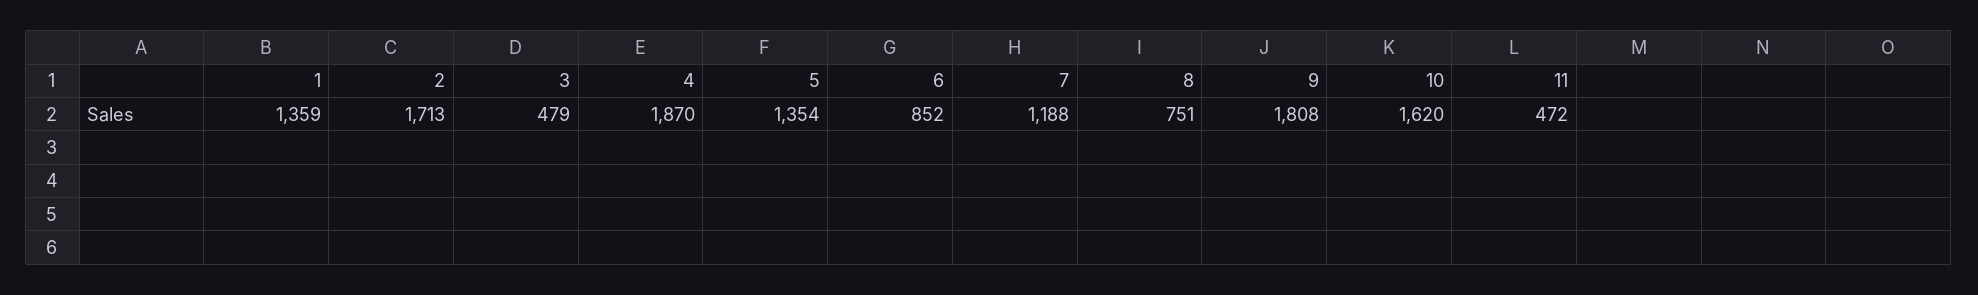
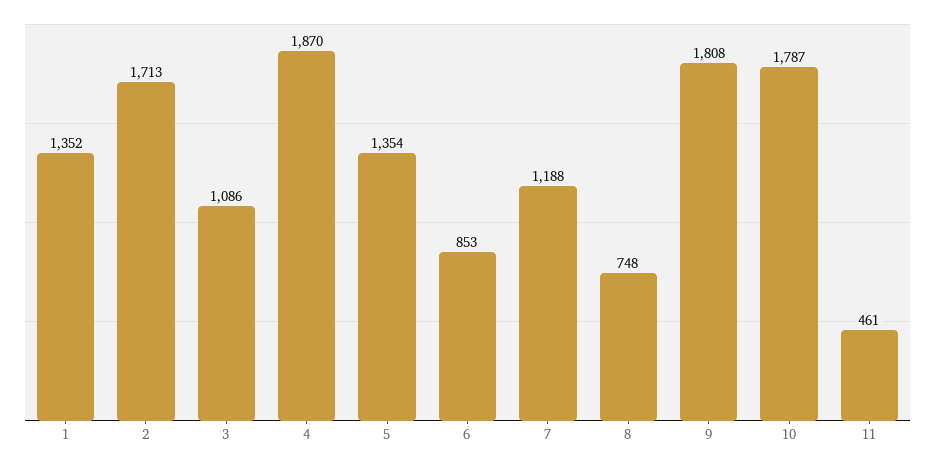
  {
-   "1": 1359,
+   "1": 1352,
    "2": 1713,
-   "3": 479,
+   "3": 1086,
    "4": 1870,
    "5": 1354,
-   "6": 852,
+   "6": 853,
    "7": 1188,
-   "8": 751,
+   "8": 748,
    "9": 1808,
-   "10": 1620,
+   "10": 1787,
-   "11": 472
+   "11": 461
  }

